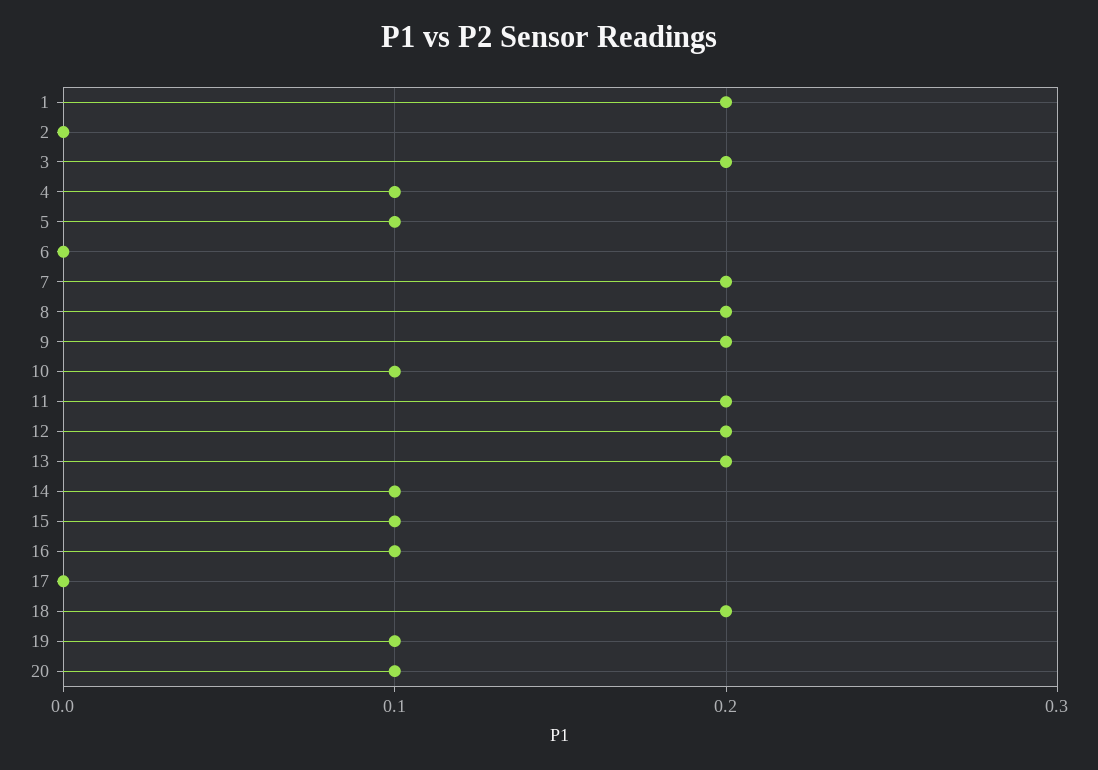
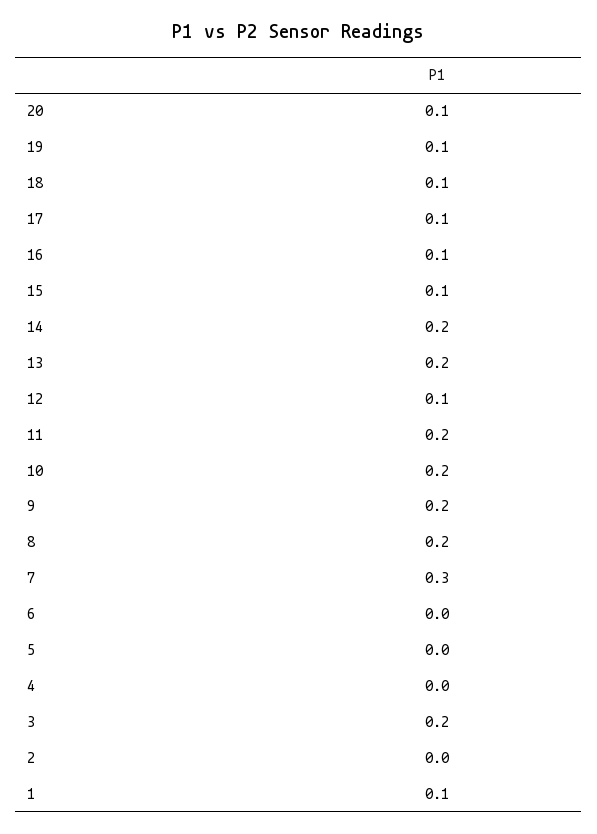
  {
-   "1": 0.2,
+   "1": 0.1,
    "2": 0,
    "3": 0.2,
-   "4": 0.1,
+   "4": 0,
-   "5": 0.1,
+   "5": 0,
    "6": 0,
-   "7": 0.2,
+   "7": 0.3,
    "8": 0.2,
    "9": 0.2,
-   "10": 0.1,
+   "10": 0.2,
    "11": 0.2,
-   "12": 0.2,
+   "12": 0.1,
    "13": 0.2,
-   "14": 0.1,
+   "14": 0.2,
    "15": 0.1,
    "16": 0.1,
-   "17": 0,
+   "17": 0.1,
-   "18": 0.2,
+   "18": 0.1,
    "19": 0.1,
    "20": 0.1
  }

